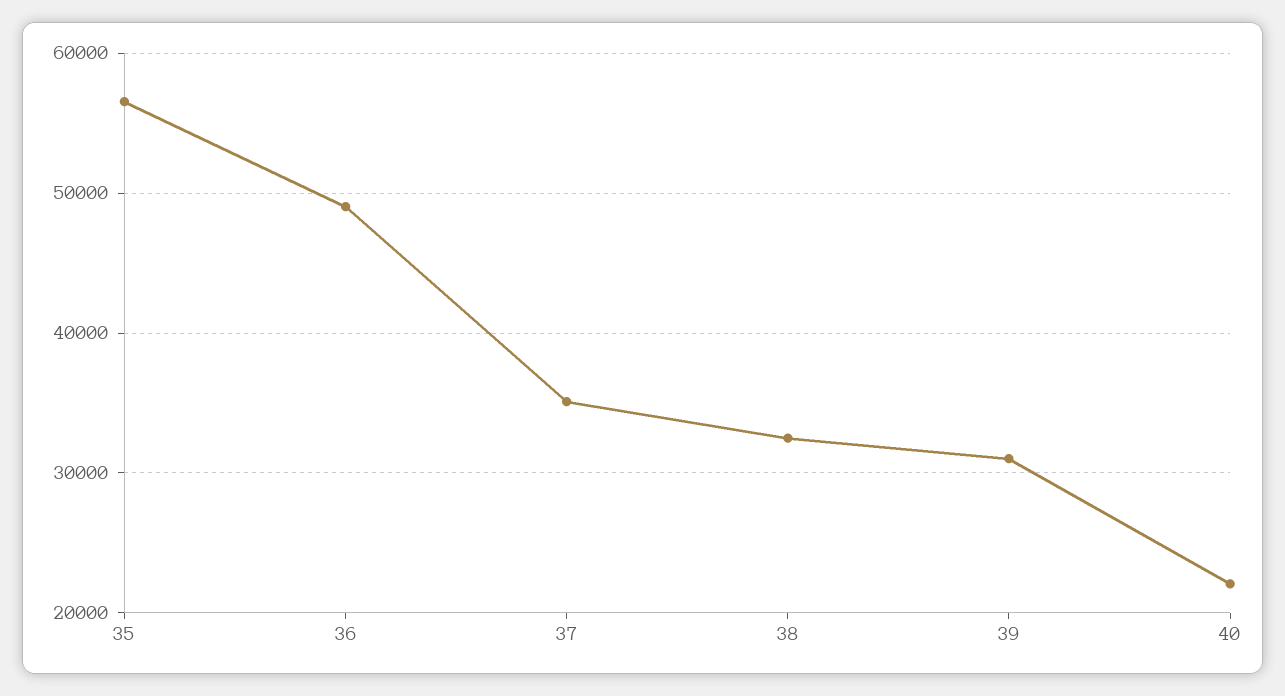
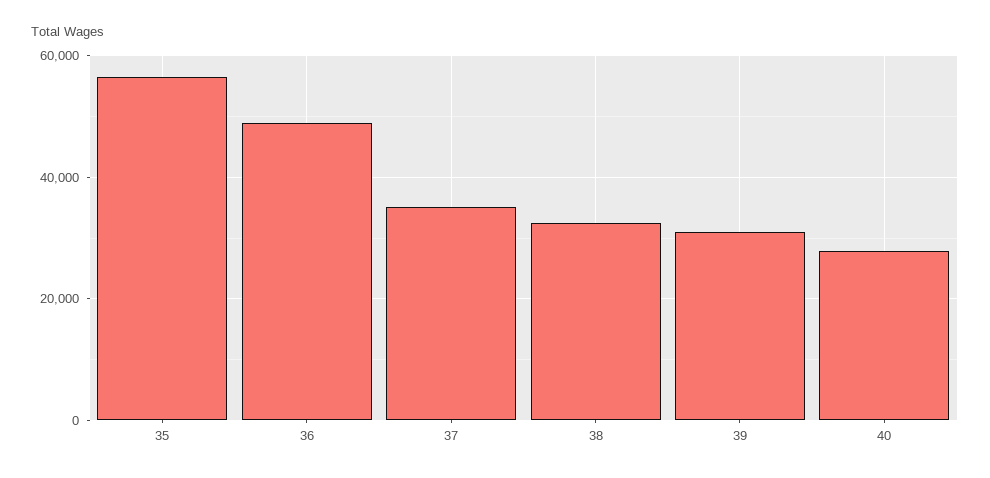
  {
    "35": 57000,
    "36": 49000,
    "37": 35000,
    "38": 32000,
    "39": 31000,
-   "40": 22000
+   "40": 28000
  }

